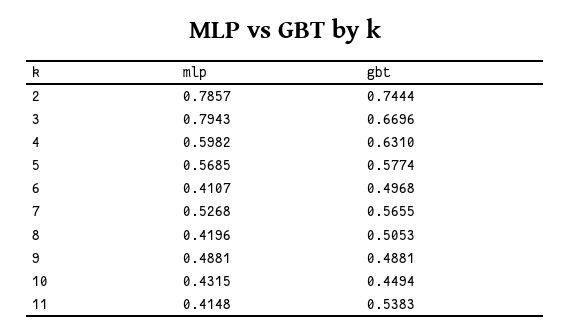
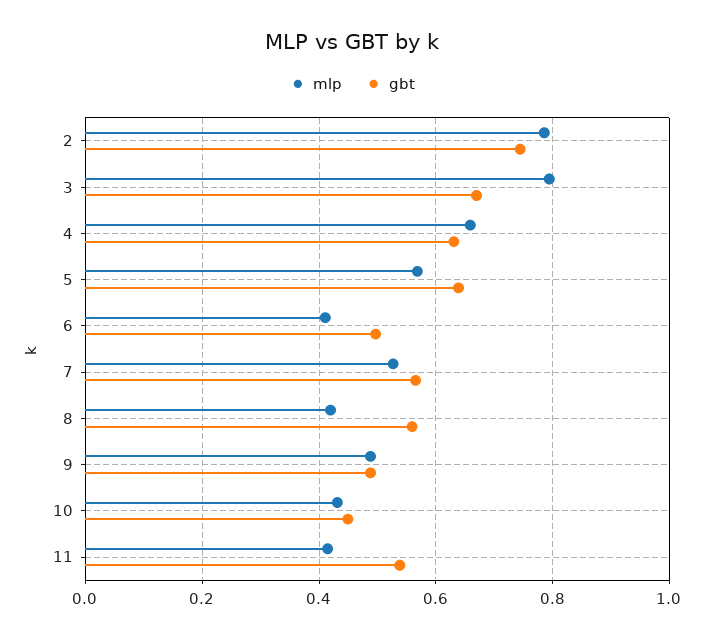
  {
    "mlp": {
      "2": 0.7857,
      "3": 0.7943,
-     "4": 0.5982,
+     "4": 0.66,
      "5": 0.5685,
      "6": 0.4107,
      "7": 0.5268,
      "8": 0.4196,
      "9": 0.4881,
      "10": 0.4315,
      "11": 0.4148
    },
    "gbt": {
      "2": 0.7444,
      "3": 0.6696,
      "4": 0.631,
-     "5": 0.5774,
+     "5": 0.64,
      "6": 0.4968,
      "7": 0.5655,
-     "8": 0.5053,
+     "8": 0.56,
      "9": 0.4881,
      "10": 0.4494,
      "11": 0.5383
    }
  }

